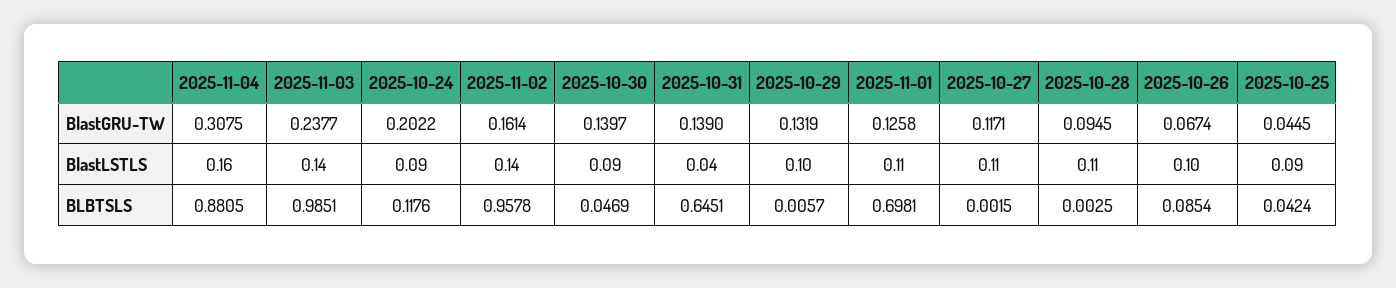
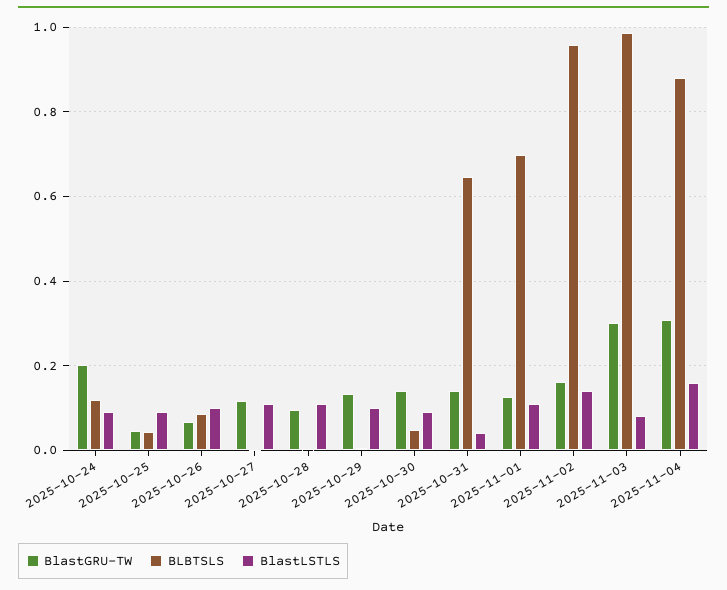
  {
    "BlastGRU-TW": {
      "2025-11-04": 0.3075,
-     "2025-11-03": 0.2377,
+     "2025-11-03": 0.3,
      "2025-10-24": 0.2022,
      "2025-11-02": 0.1614,
      "2025-10-30": 0.1397,
      "2025-10-31": 0.139,
      "2025-10-29": 0.1319,
      "2025-11-01": 0.1258,
      "2025-10-27": 0.1171,
      "2025-10-28": 0.0945,
      "2025-10-26": 0.0674,
      "2025-10-25": 0.0445
    },
    "BlastLSTLS": {
      "2025-11-04": 0.16,
-     "2025-11-03": 0.14,
+     "2025-11-03": 0.08,
      "2025-10-24": 0.09,
      "2025-11-02": 0.14,
      "2025-10-30": 0.09,
      "2025-10-31": 0.04,
      "2025-10-29": 0.1,
      "2025-11-01": 0.11,
      "2025-10-27": 0.11,
      "2025-10-28": 0.11,
      "2025-10-26": 0.1,
      "2025-10-25": 0.09
    },
    "BLBTSLS": {
      "2025-11-04": 0.8805,
      "2025-11-03": 0.9851,
      "2025-10-24": 0.1176,
      "2025-11-02": 0.9578,
      "2025-10-30": 0.0469,
      "2025-10-31": 0.6451,
      "2025-10-29": 0.0057,
      "2025-11-01": 0.6981,
      "2025-10-27": 0.0015,
      "2025-10-28": 0.0025,
      "2025-10-26": 0.0854,
      "2025-10-25": 0.0424
    }
  }

